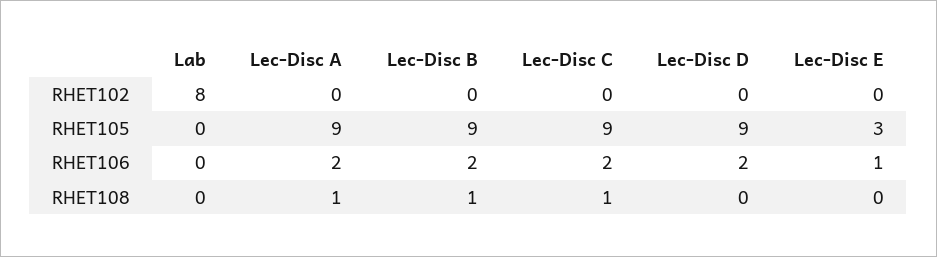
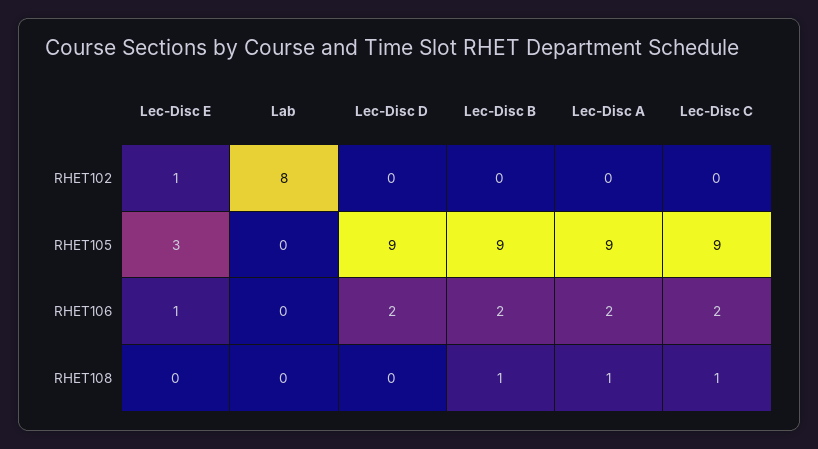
  {
    "Lab": {
      "RHET102": 8,
      "RHET105": 0,
      "RHET106": 0,
      "RHET108": 0
    },
    "Lec-Disc A": {
      "RHET102": 0,
      "RHET105": 9,
      "RHET106": 2,
      "RHET108": 1
    },
    "Lec-Disc B": {
      "RHET102": 0,
      "RHET105": 9,
      "RHET106": 2,
      "RHET108": 1
    },
    "Lec-Disc C": {
      "RHET102": 0,
      "RHET105": 9,
      "RHET106": 2,
      "RHET108": 1
    },
    "Lec-Disc D": {
      "RHET102": 0,
      "RHET105": 9,
      "RHET106": 2,
      "RHET108": 0
    },
    "Lec-Disc E": {
-     "RHET102": 0,
+     "RHET102": 1,
      "RHET105": 3,
      "RHET106": 1,
      "RHET108": 0
    }
  }

